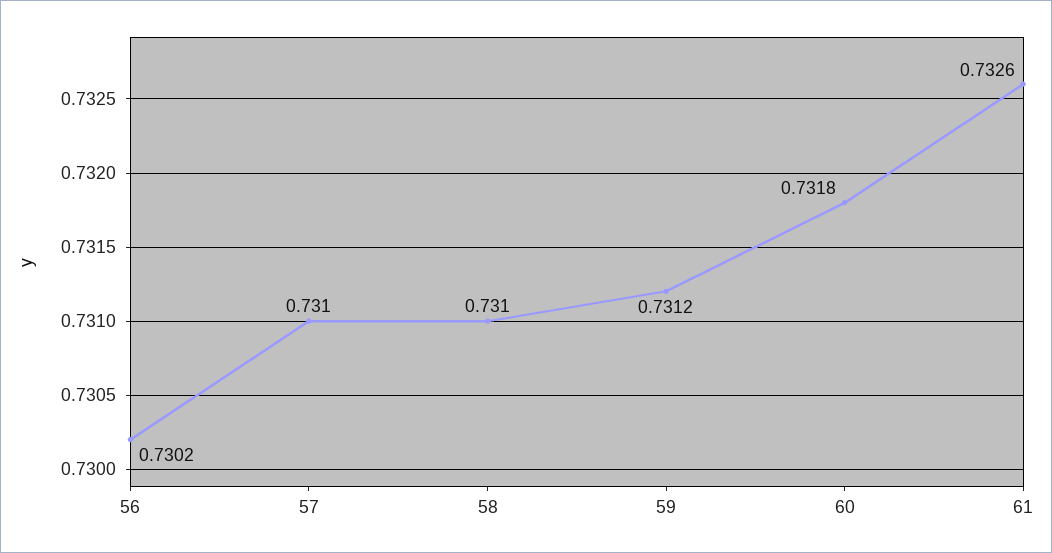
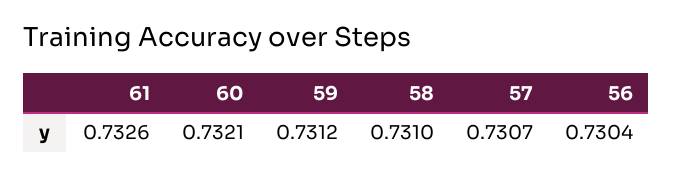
  {
-   "56": 0.7302,
+   "56": 0.7304,
-   "57": 0.731,
+   "57": 0.7307,
    "58": 0.731,
    "59": 0.7312,
-   "60": 0.7318,
+   "60": 0.7321,
    "61": 0.7326
  }

